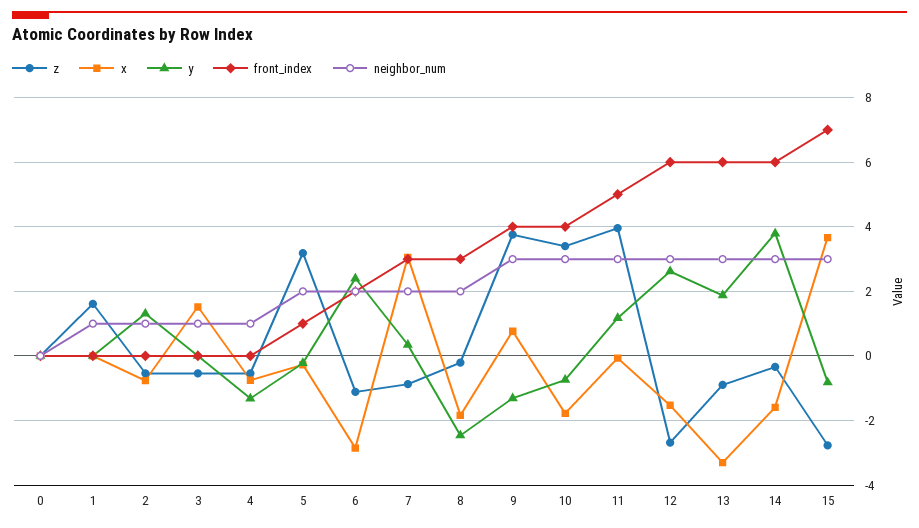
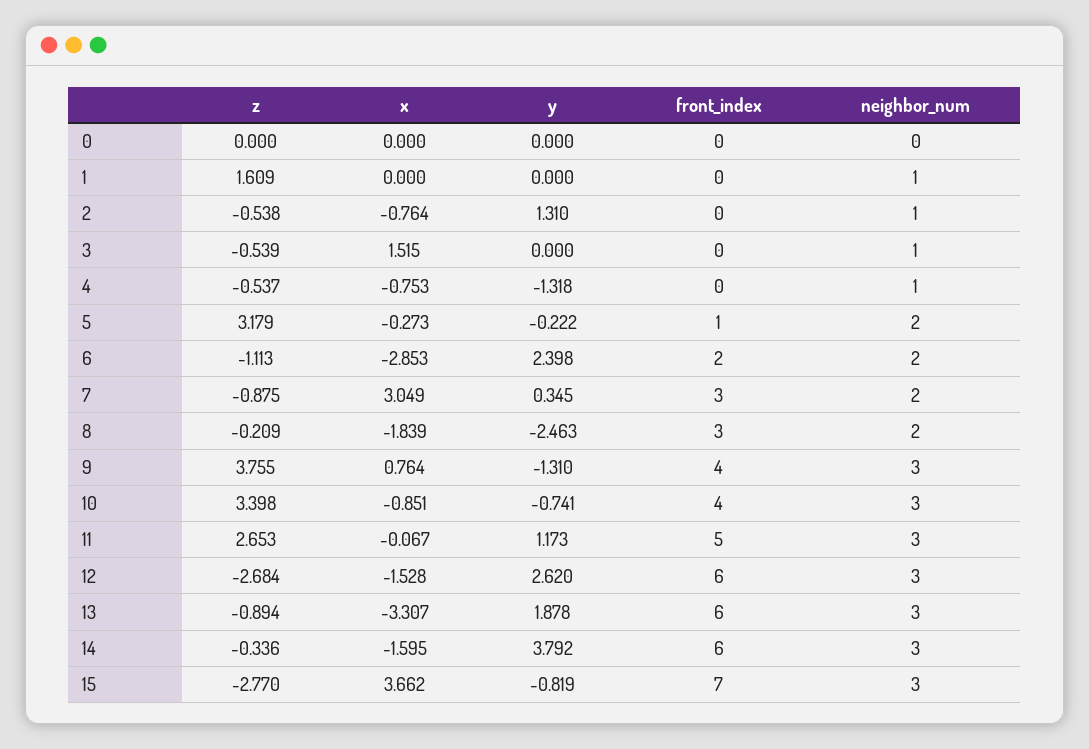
  {
    "z": {
      "0": 0,
      "1": 1.609,
      "2": -0.538,
      "3": -0.539,
      "4": -0.537,
      "5": 3.179,
      "6": -1.113,
      "7": -0.875,
      "8": -0.209,
      "9": 3.755,
      "10": 3.398,
-     "11": 4,
+     "11": 2.653,
      "12": -2.684,
      "13": -0.894,
      "14": -0.336,
      "15": -2.77
    },
    "x": {
      "0": 0,
      "1": 0,
      "2": -0.764,
      "3": 1.515,
      "4": -0.753,
      "5": -0.273,
      "6": -2.853,
      "7": 3.049,
      "8": -1.839,
      "9": 0.764,
-     "10": -1.8,
+     "10": -0.851,
      "11": -0.067,
      "12": -1.528,
      "13": -3.307,
      "14": -1.595,
      "15": 3.662
    },
    "y": {
      "0": 0,
      "1": 0,
      "2": 1.31,
      "3": 0,
      "4": -1.318,
      "5": -0.222,
      "6": 2.398,
      "7": 0.345,
      "8": -2.463,
      "9": -1.31,
      "10": -0.741,
      "11": 1.173,
      "12": 2.62,
      "13": 1.878,
      "14": 3.792,
      "15": -0.819
    },
    "front_index": {
      "0": 0,
      "1": 0,
      "2": 0,
      "3": 0,
      "4": 0,
      "5": 1,
      "6": 2,
      "7": 3,
      "8": 3,
      "9": 4,
      "10": 4,
      "11": 5,
      "12": 6,
      "13": 6,
      "14": 6,
      "15": 7
    },
    "neighbor_num": {
      "0": 0,
      "1": 1,
      "2": 1,
      "3": 1,
      "4": 1,
      "5": 2,
      "6": 2,
      "7": 2,
      "8": 2,
      "9": 3,
      "10": 3,
      "11": 3,
      "12": 3,
      "13": 3,
      "14": 3,
      "15": 3
    }
  }

